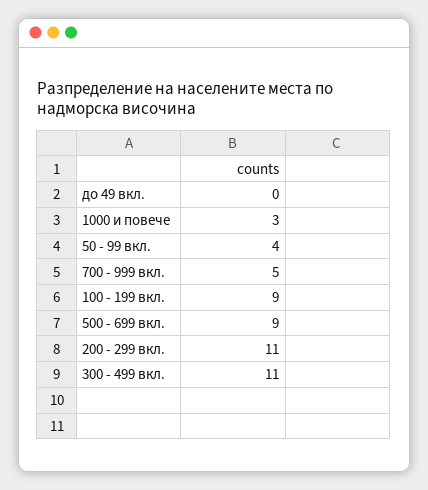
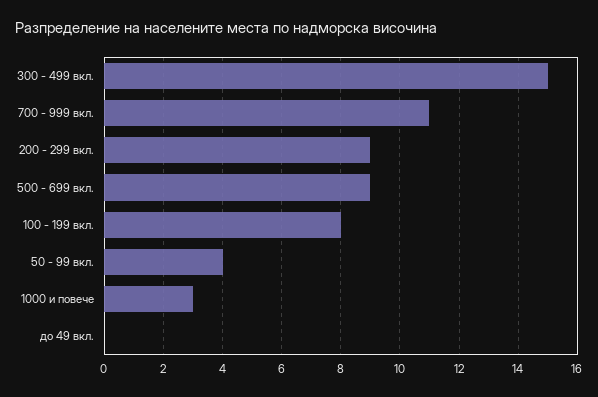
  {
    "до 49 вкл.": 0,
    "1000 и повече": 3,
    "50 - 99 вкл.": 4,
-   "700 - 999 вкл.": 5,
+   "700 - 999 вкл.": 11,
-   "100 - 199 вкл.": 9,
+   "100 - 199 вкл.": 8,
    "500 - 699 вкл.": 9,
-   "200 - 299 вкл.": 11,
+   "200 - 299 вкл.": 9,
-   "300 - 499 вкл.": 11
+   "300 - 499 вкл.": 15
  }

